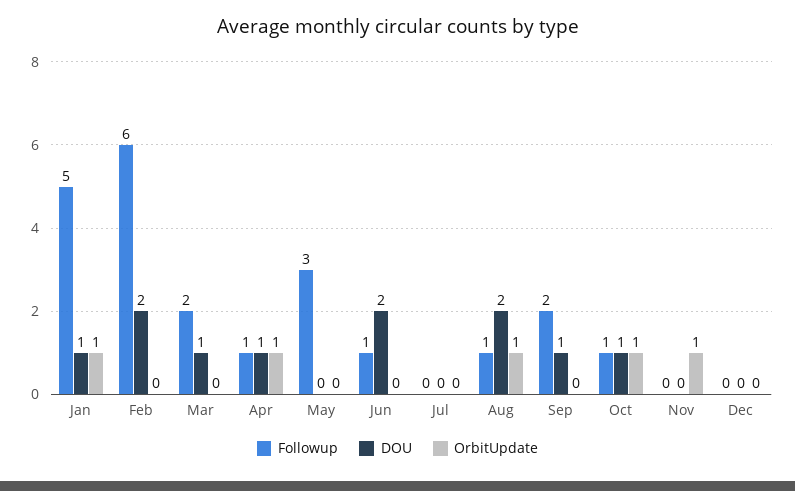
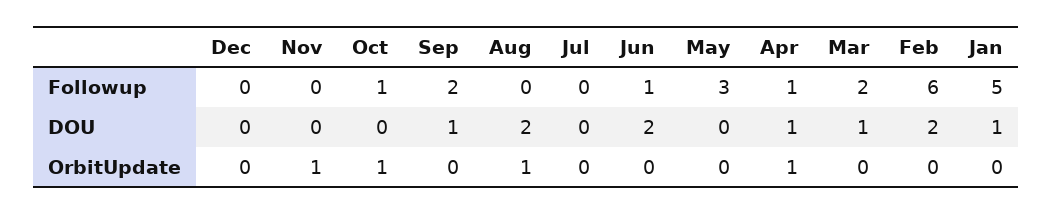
  {
    "Followup": {
      "Jan": 5,
      "Feb": 6,
      "Mar": 2,
      "Apr": 1,
      "May": 3,
      "Jun": 1,
      "Jul": 0,
-     "Aug": 1,
+     "Aug": 0,
      "Sep": 2,
      "Oct": 1,
      "Nov": 0,
      "Dec": 0
    },
    "DOU": {
      "Jan": 1,
      "Feb": 2,
      "Mar": 1,
      "Apr": 1,
      "May": 0,
      "Jun": 2,
      "Jul": 0,
      "Aug": 2,
      "Sep": 1,
-     "Oct": 1,
+     "Oct": 0,
      "Nov": 0,
      "Dec": 0
    },
    "OrbitUpdate": {
-     "Jan": 1,
+     "Jan": 0,
      "Feb": 0,
      "Mar": 0,
      "Apr": 1,
      "May": 0,
      "Jun": 0,
      "Jul": 0,
      "Aug": 1,
      "Sep": 0,
      "Oct": 1,
      "Nov": 1,
      "Dec": 0
    }
  }

